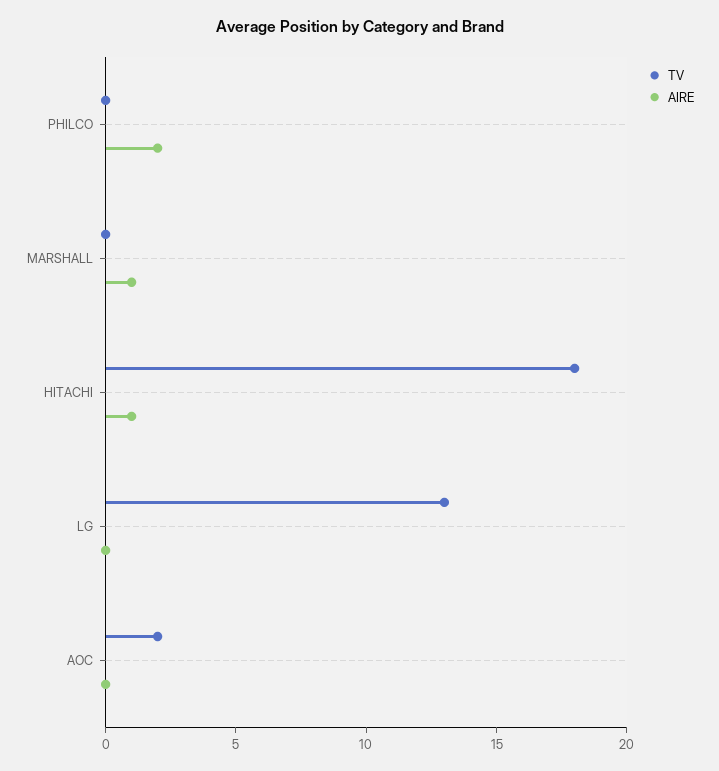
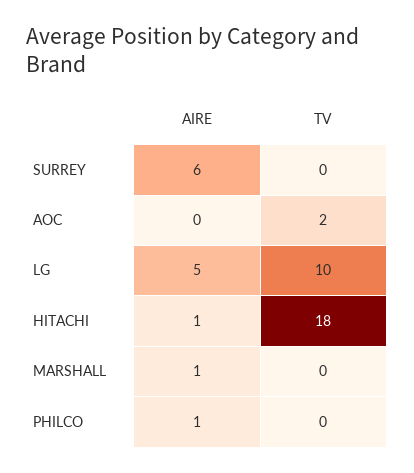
  {
    "TV": {
      "PHILCO": 0,
      "MARSHALL": 0,
      "HITACHI": 18,
-     "LG": 13,
+     "LG": 10,
-     "AOC": 2
+     "AOC": 2,
+     "SURREY": 0
    },
    "AIRE": {
-     "PHILCO": 2,
+     "PHILCO": 1,
      "MARSHALL": 1,
      "HITACHI": 1,
-     "LG": 0,
+     "LG": 5,
-     "AOC": 0
+     "AOC": 0,
+     "SURREY": 6
    }
  }

